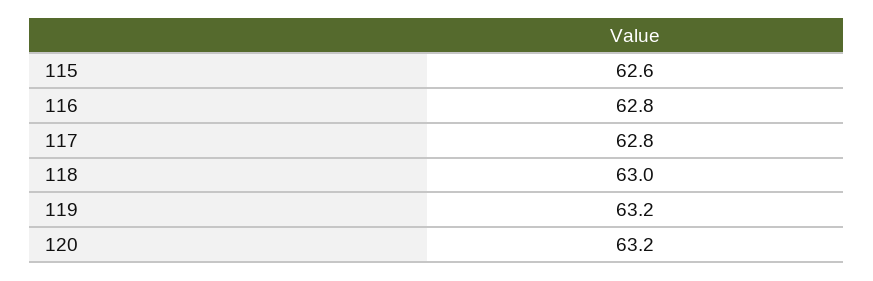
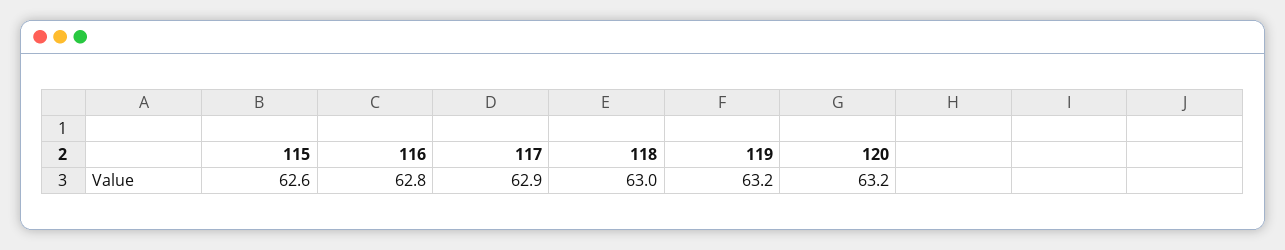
  {
    "115": 62.6,
    "116": 62.8,
-   "117": 62.8,
+   "117": 62.9,
    "118": 63,
    "119": 63.2,
    "120": 63.2
  }

